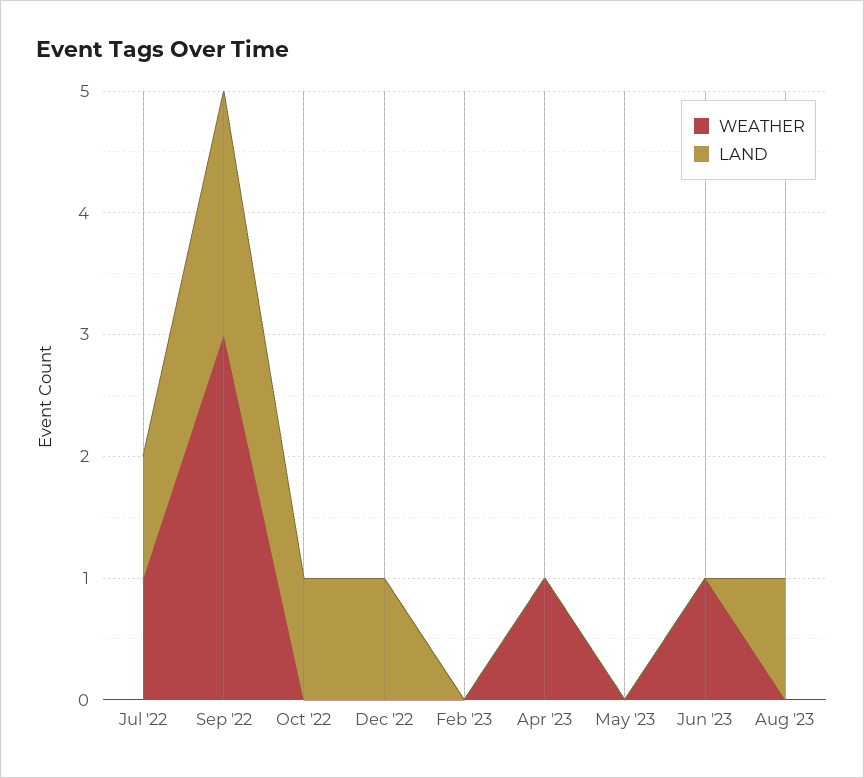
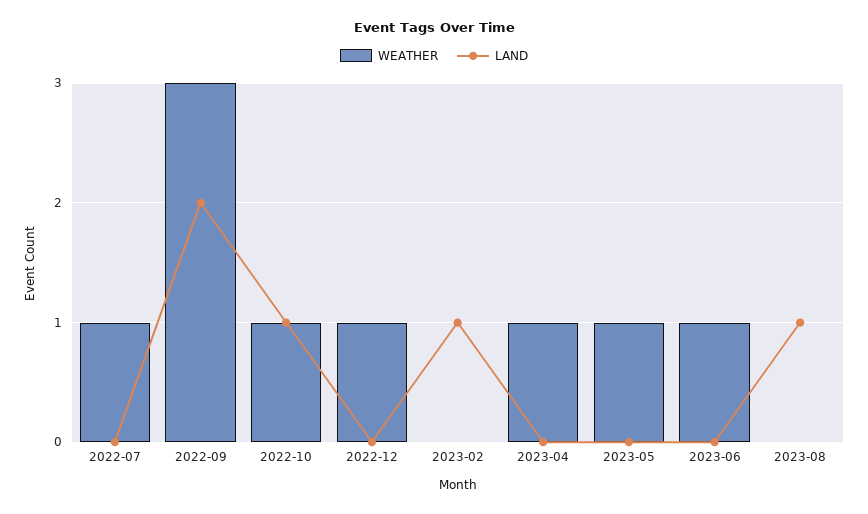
  {
    "WEATHER": {
      "Jul '22": 1,
      "Sep '22": 3,
-     "Oct '22": 0,
+     "Oct '22": 1,
-     "Dec '22": 0,
+     "Dec '22": 1,
      "Feb '23": 0,
      "Apr '23": 1,
-     "May '23": 0,
+     "May '23": 1,
      "Jun '23": 1,
      "Aug '23": 0
    },
    "LAND": {
-     "Jul '22": 1,
+     "Jul '22": 0,
      "Sep '22": 2,
      "Oct '22": 1,
-     "Dec '22": 1,
+     "Dec '22": 0,
-     "Feb '23": 0,
+     "Feb '23": 1,
      "Apr '23": 0,
      "May '23": 0,
      "Jun '23": 0,
      "Aug '23": 1
    }
  }

